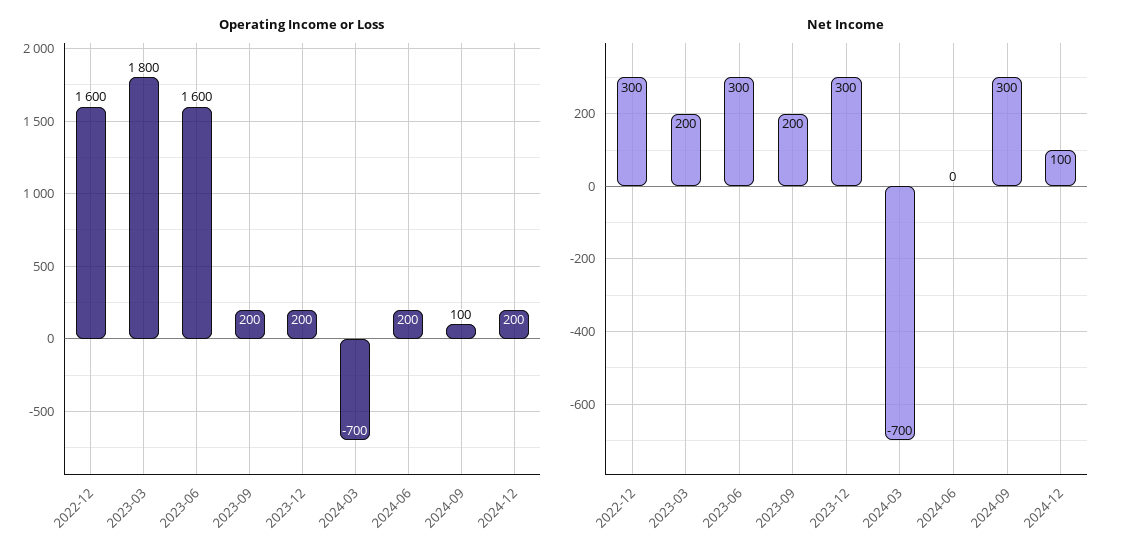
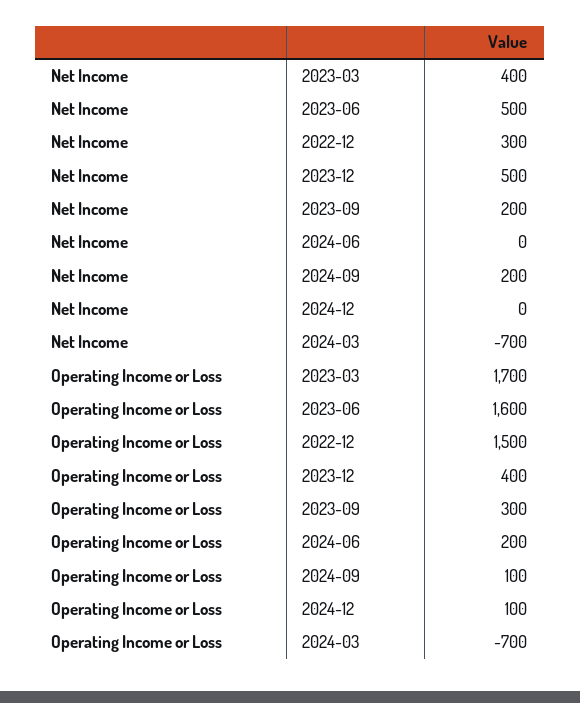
  {
    "Operating Income or Loss": {
-     "2022-12": 1600,
+     "2022-12": 1500,
-     "2023-03": 1800,
+     "2023-03": 1700,
      "2023-06": 1600,
-     "2023-09": 200,
+     "2023-09": 300,
-     "2023-12": 200,
+     "2023-12": 400,
      "2024-03": -700,
      "2024-06": 200,
      "2024-09": 100,
-     "2024-12": 200
+     "2024-12": 100
    },
    "Net Income": {
      "2022-12": 300,
-     "2023-03": 200,
+     "2023-03": 400,
-     "2023-06": 300,
+     "2023-06": 500,
      "2023-09": 200,
-     "2023-12": 300,
+     "2023-12": 500,
      "2024-03": -700,
      "2024-06": 0,
-     "2024-09": 300,
+     "2024-09": 200,
-     "2024-12": 100
+     "2024-12": 0
    }
  }

